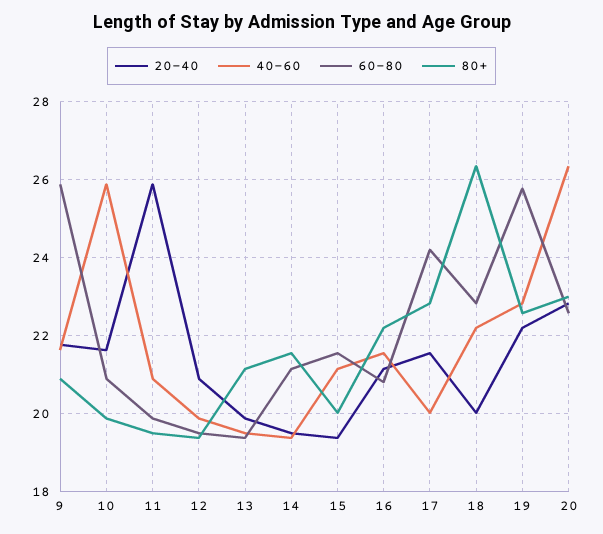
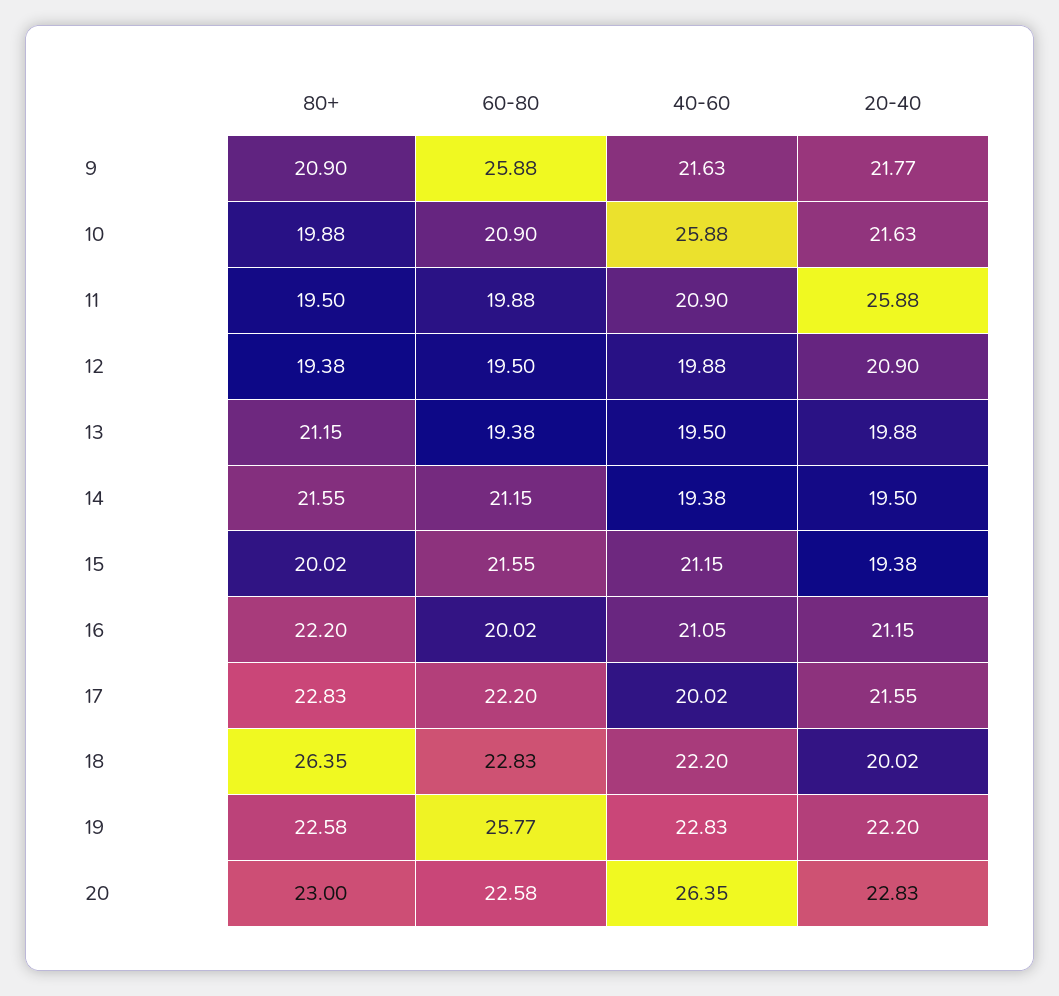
  {
    "20-40": {
      "9": 21.77,
      "10": 21.63,
      "11": 25.88,
      "12": 20.9,
      "13": 19.88,
      "14": 19.5,
      "15": 19.38,
      "16": 21.15,
      "17": 21.55,
      "18": 20.02,
      "19": 22.2,
      "20": 22.83
    },
    "40-60": {
      "9": 21.63,
      "10": 25.88,
      "11": 20.9,
      "12": 19.88,
      "13": 19.5,
      "14": 19.38,
      "15": 21.15,
-     "16": 21.6,
+     "16": 21.05,
      "17": 20.02,
      "18": 22.2,
      "19": 22.83,
      "20": 26.35
    },
    "60-80": {
      "9": 25.88,
      "10": 20.9,
      "11": 19.88,
      "12": 19.5,
      "13": 19.38,
      "14": 21.15,
      "15": 21.55,
-     "16": 20.8,
+     "16": 20.02,
-     "17": 24.2,
+     "17": 22.2,
      "18": 22.83,
      "19": 25.77,
      "20": 22.58
    },
    "80+": {
      "9": 20.9,
      "10": 19.88,
      "11": 19.5,
      "12": 19.38,
      "13": 21.15,
      "14": 21.55,
      "15": 20.02,
      "16": 22.2,
      "17": 22.83,
      "18": 26.35,
      "19": 22.58,
      "20": 23
    }
  }

